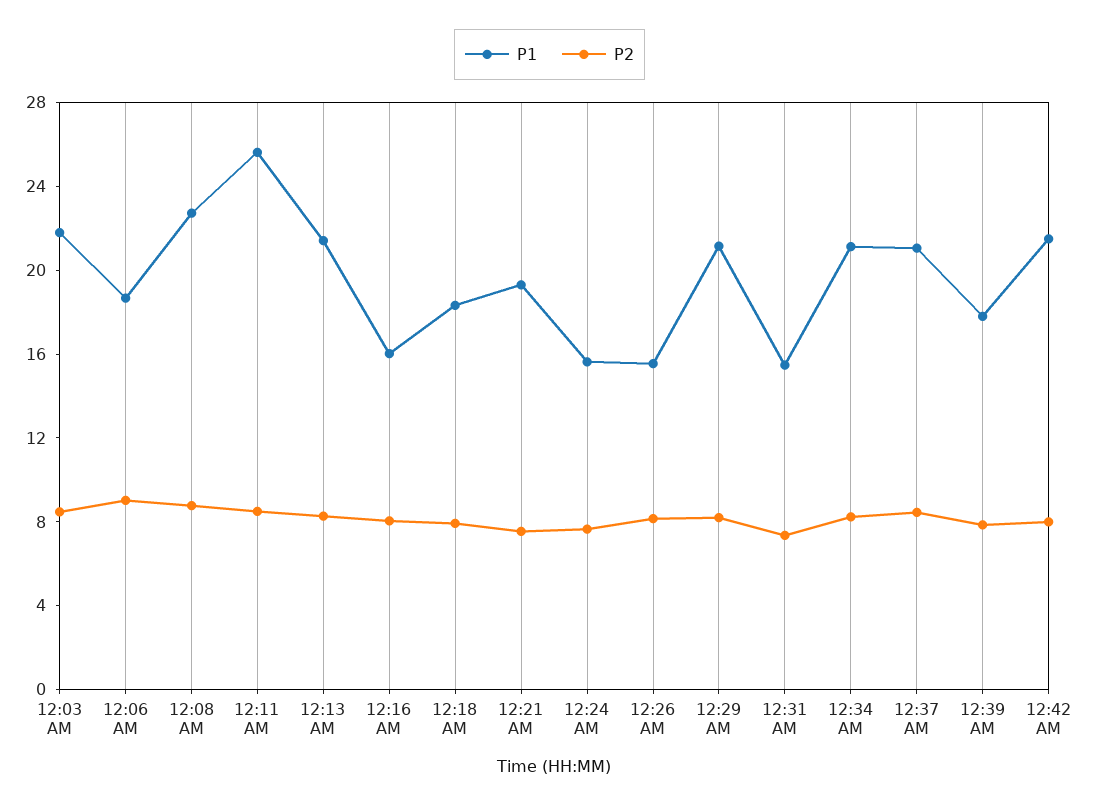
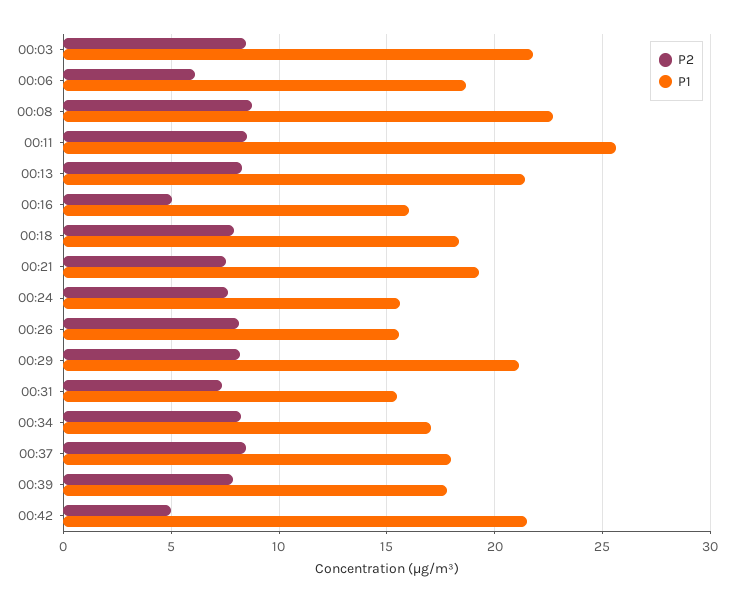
  {
    "P1": {
      "12:03 AM": 22,
      "12:06 AM": 18.5,
      "12:08 AM": 22.5,
      "12:11 AM": 25.5,
      "12:13 AM": 21.5,
      "12:16 AM": 16,
      "12:18 AM": 18.5,
      "12:21 AM": 19.5,
      "12:24 AM": 15.5,
      "12:26 AM": 15.5,
      "12:29 AM": 21,
      "12:31 AM": 15.5,
-     "12:34 AM": 21,
+     "12:34 AM": 17,
-     "12:37 AM": 21,
+     "12:37 AM": 18,
      "12:39 AM": 18,
      "12:42 AM": 21.5
    },
    "P2": {
      "12:03 AM": 8.5,
-     "12:06 AM": 9,
+     "12:06 AM": 6,
      "12:08 AM": 9,
      "12:11 AM": 8.5,
      "12:13 AM": 8.5,
-     "12:16 AM": 8,
+     "12:16 AM": 5,
      "12:18 AM": 8,
      "12:21 AM": 7.5,
      "12:24 AM": 7.5,
      "12:26 AM": 8,
      "12:29 AM": 8,
      "12:31 AM": 7.5,
      "12:34 AM": 8,
      "12:37 AM": 8.5,
      "12:39 AM": 8,
-     "12:42 AM": 8
+     "12:42 AM": 5
    }
  }

